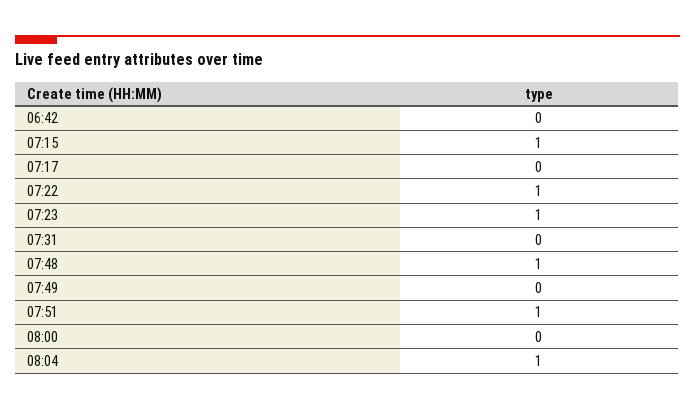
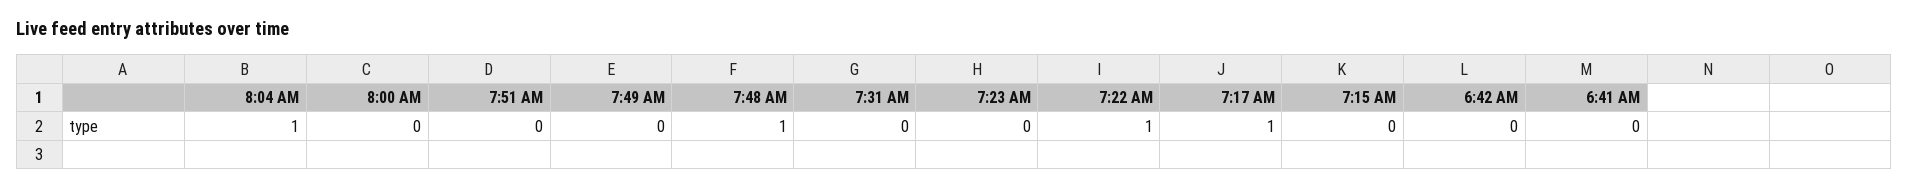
  {
    "06:42": 0,
-   "07:15": 1,
+   "07:15": 0,
-   "07:17": 0,
+   "07:17": 1,
    "07:22": 1,
-   "07:23": 1,
+   "07:23": 0,
    "07:31": 0,
    "07:48": 1,
    "07:49": 0,
-   "07:51": 1,
+   "07:51": 0,
    "08:00": 0,
-   "08:04": 1
+   "08:04": 1,
+   "6:41 AM": 0
  }

